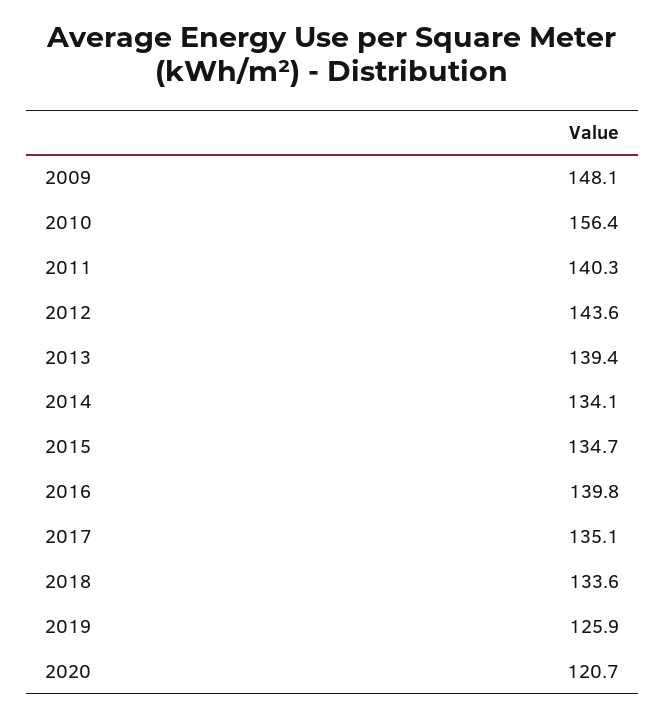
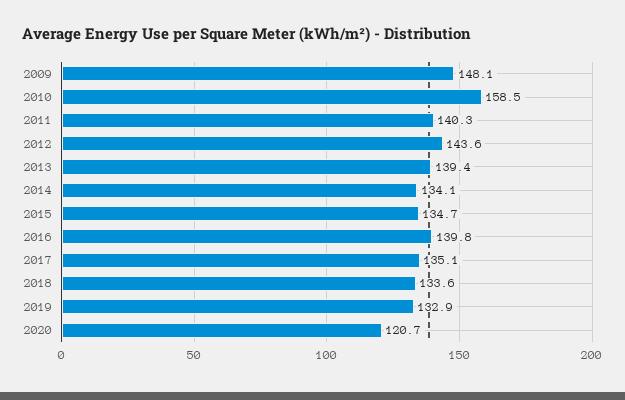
  {
    "2009": 148.1,
-   "2010": 156.4,
+   "2010": 158.5,
    "2011": 140.3,
    "2012": 143.6,
    "2013": 139.4,
    "2014": 134.1,
    "2015": 134.7,
    "2016": 139.8,
    "2017": 135.1,
    "2018": 133.6,
-   "2019": 125.9,
+   "2019": 132.9,
    "2020": 120.7
  }

